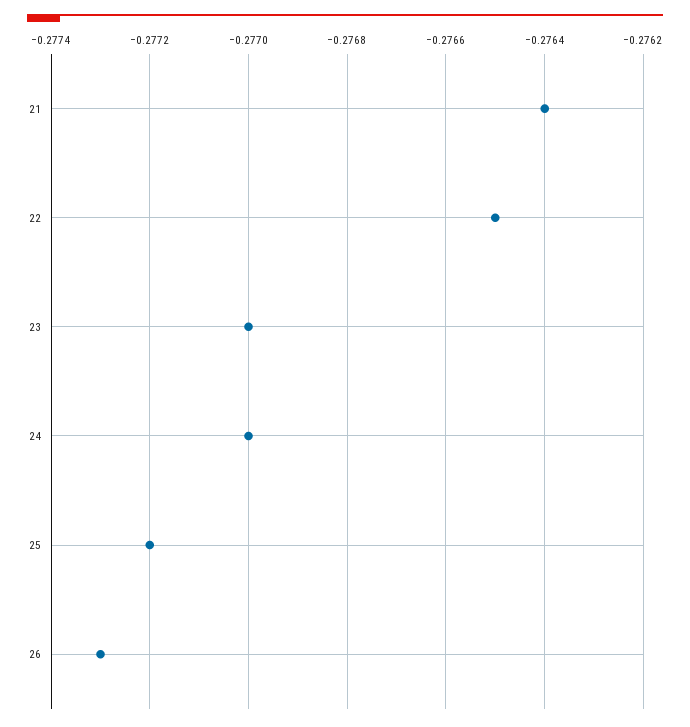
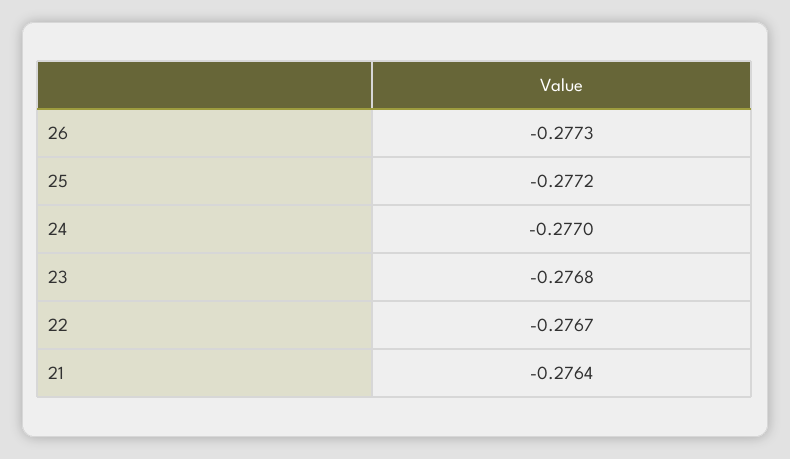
  {
    "21": -0.2764,
-   "22": -0.2765,
+   "22": -0.2767,
-   "23": -0.277,
+   "23": -0.2768,
    "24": -0.277,
    "25": -0.2772,
    "26": -0.2773
  }

